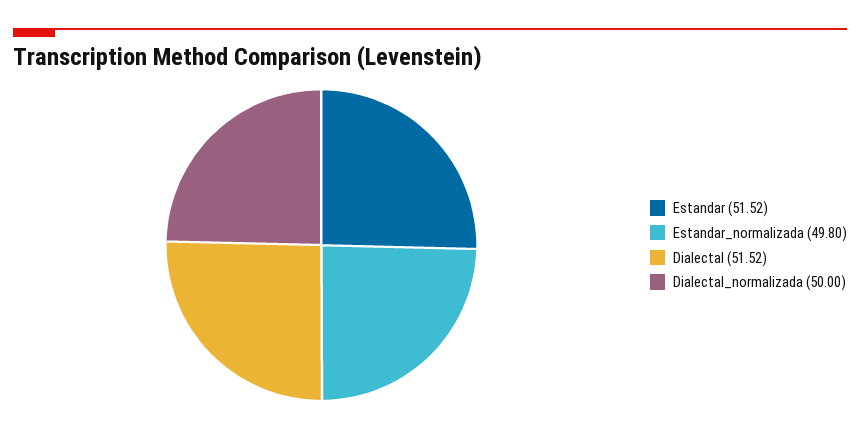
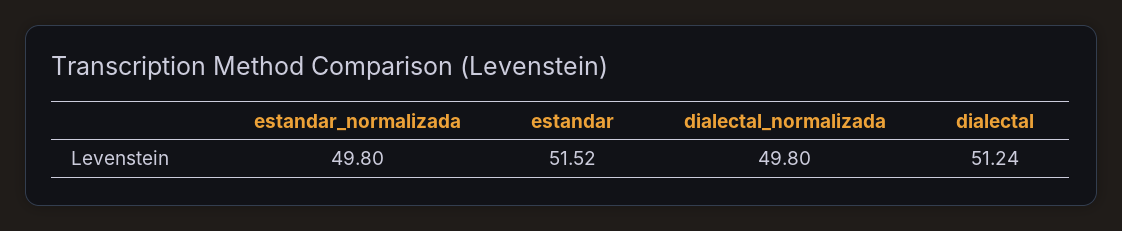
  {
    "Estandar": 51.52,
    "Estandar_normalizada": 49.8,
-   "Dialectal": 51.52,
+   "Dialectal": 51.24,
-   "Dialectal_normalizada": 50
+   "Dialectal_normalizada": 49.8
  }

